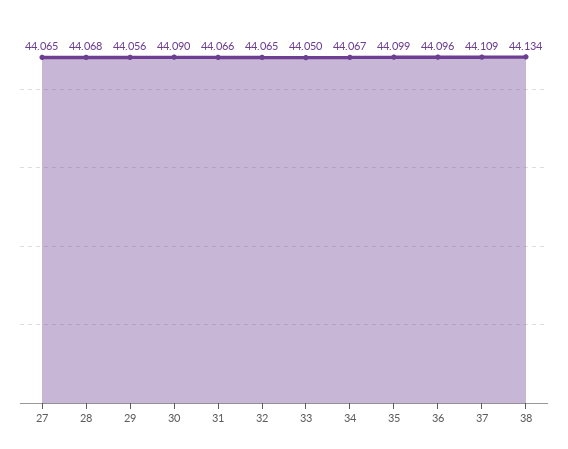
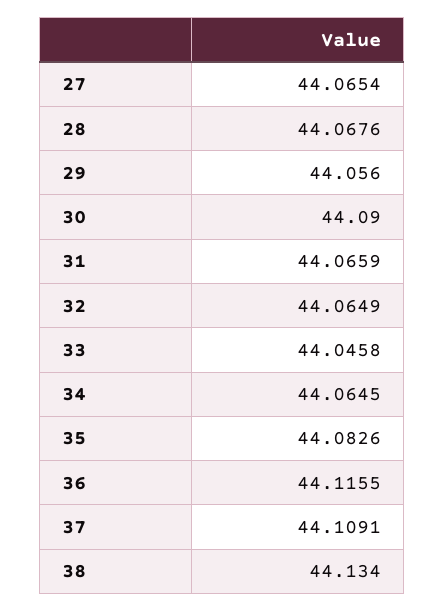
  {
    "27": 44.0654,
    "28": 44.0676,
    "29": 44.056,
    "30": 44.09,
    "31": 44.0659,
    "32": 44.0649,
-   "33": 44.05,
+   "33": 44.0458,
-   "34": 44.067,
+   "34": 44.0645,
-   "35": 44.099,
+   "35": 44.0826,
-   "36": 44.096,
+   "36": 44.1155,
    "37": 44.1091,
    "38": 44.134
  }

